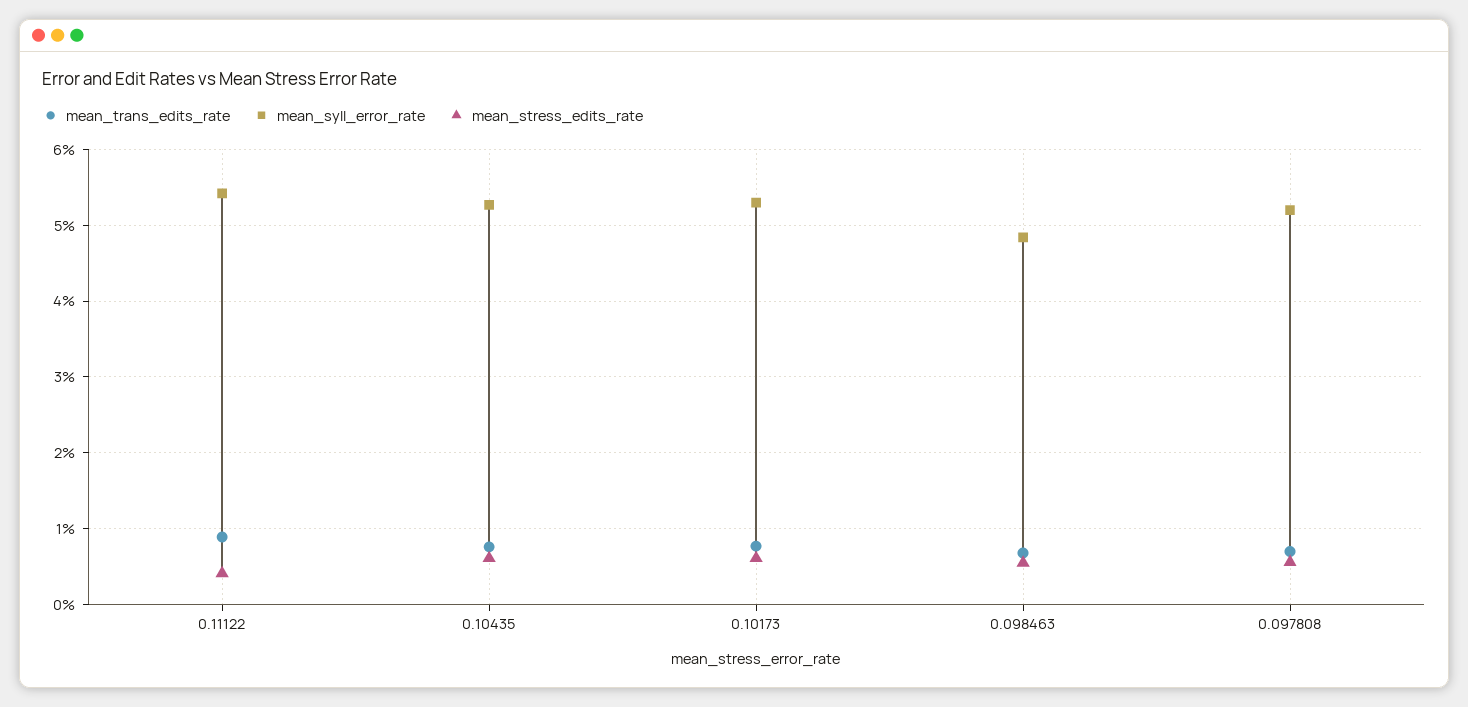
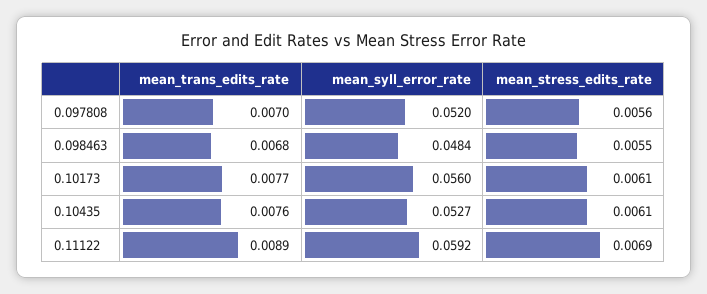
  {
    "mean_trans_edits_rate": {
      "0.11122": 0.0089,
      "0.10435": 0.0076,
      "0.10173": 0.0077,
      "0.098463": 0.0068,
      "0.097808": 0.007
    },
    "mean_syll_error_rate": {
-     "0.11122": 0.054,
+     "0.11122": 0.0592,
      "0.10435": 0.0527,
-     "0.10173": 0.053,
+     "0.10173": 0.056,
      "0.098463": 0.0484,
      "0.097808": 0.052
    },
    "mean_stress_edits_rate": {
-     "0.11122": 0.004,
+     "0.11122": 0.0069,
      "0.10435": 0.0061,
      "0.10173": 0.0061,
      "0.098463": 0.0055,
      "0.097808": 0.0056
    }
  }

